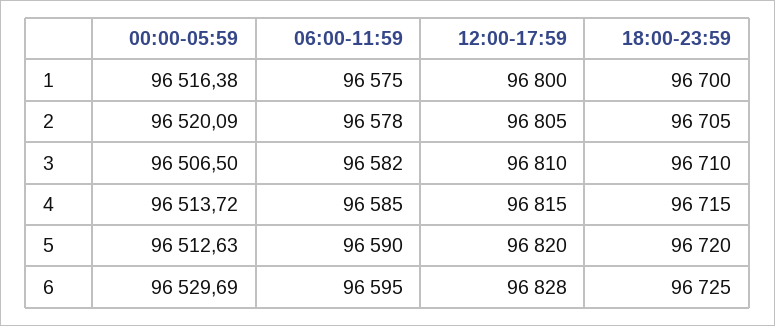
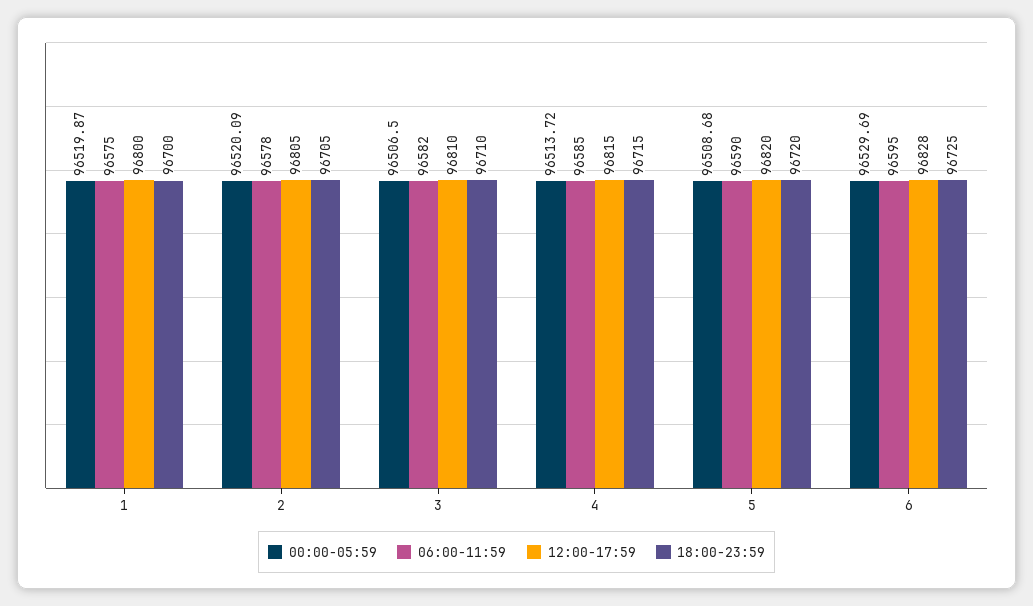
  {
    "00:00-05:59": {
-     "1": 96516.38,
+     "1": 96519.87,
      "2": 96520.09,
      "3": 96506.5,
      "4": 96513.72,
-     "5": 96512.63,
+     "5": 96508.68,
      "6": 96529.69
    },
    "06:00-11:59": {
      "1": 96575,
      "2": 96578,
      "3": 96582,
      "4": 96585,
      "5": 96590,
      "6": 96595
    },
    "12:00-17:59": {
      "1": 96800,
      "2": 96805,
      "3": 96810,
      "4": 96815,
      "5": 96820,
      "6": 96828
    },
    "18:00-23:59": {
      "1": 96700,
      "2": 96705,
      "3": 96710,
      "4": 96715,
      "5": 96720,
      "6": 96725
    }
  }

